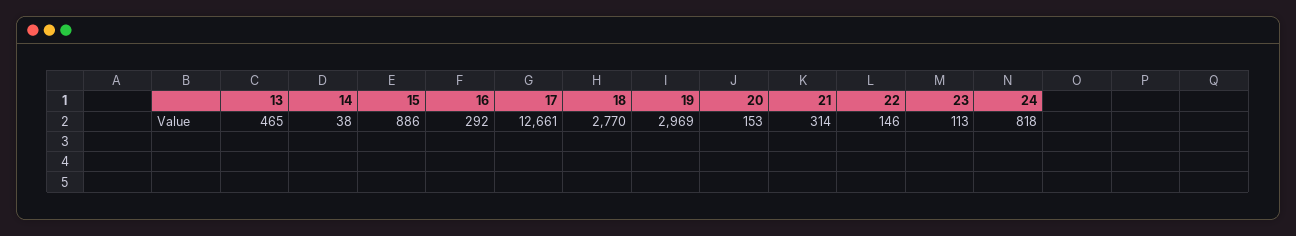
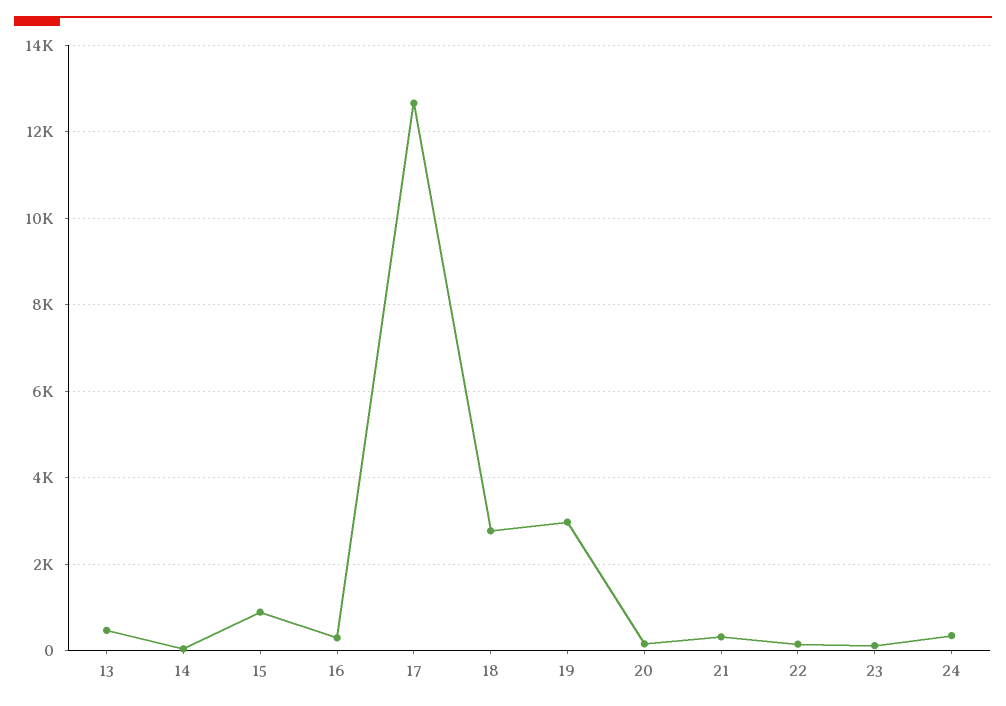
  {
    "13": 465,
    "14": 38,
    "15": 886,
    "16": 292,
    "17": 12661,
    "18": 2770,
    "19": 2969,
    "20": 153,
    "21": 314,
    "22": 146,
    "23": 113,
-   "24": 818
+   "24": 400
  }

